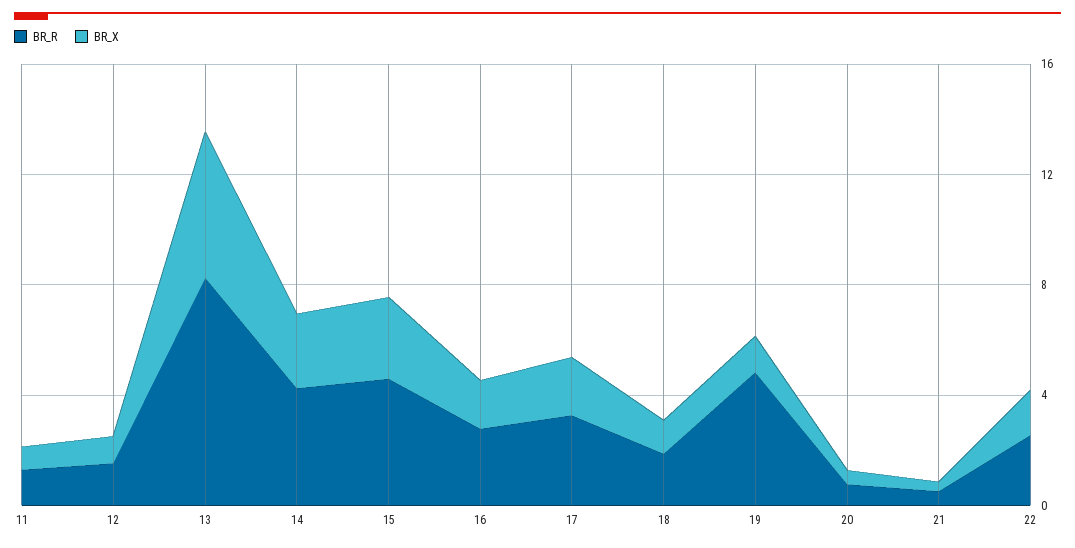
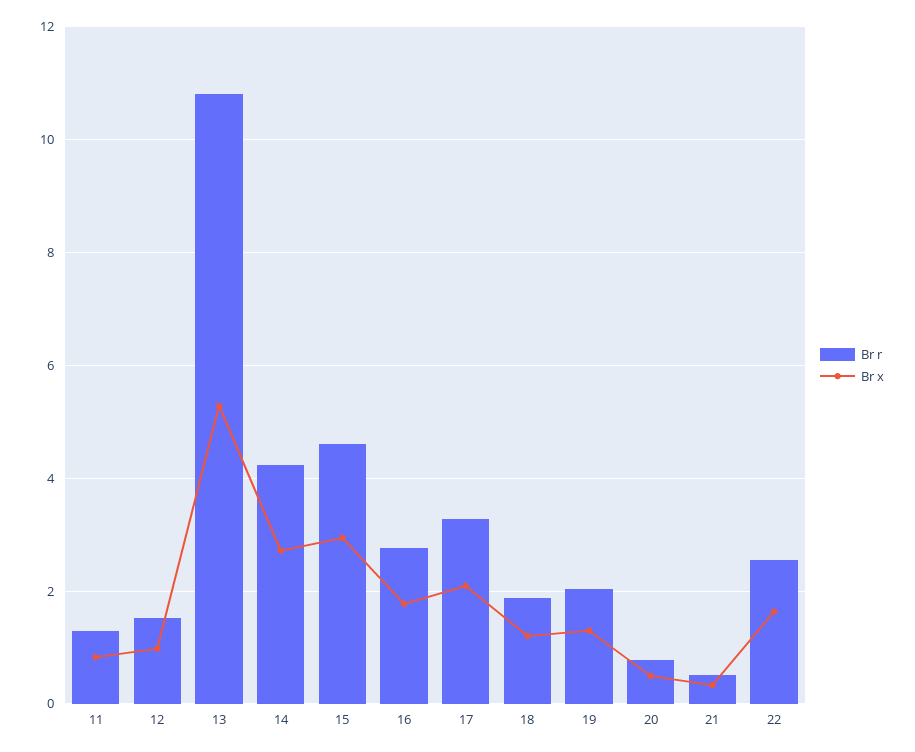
  {
    "BR_R": {
      "11": 1.2,
      "12": 1.6,
-     "13": 8,
+     "13": 10.8,
      "14": 4.2,
      "15": 4.6,
      "16": 2.8,
      "17": 3.2,
      "18": 1.8,
-     "19": 5,
+     "19": 2,
      "20": 0.8,
      "21": 0.6,
      "22": 2.6
    },
    "BR_X": {
      "11": 0.8,
      "12": 1,
      "13": 5.2,
      "14": 2.8,
      "15": 3,
      "16": 1.8,
      "17": 2,
      "18": 1.2,
      "19": 1.2,
      "20": 0.4,
      "21": 0.4,
      "22": 1.6
    }
  }

